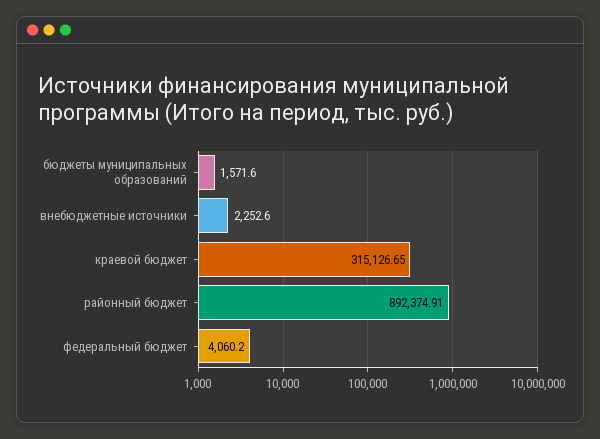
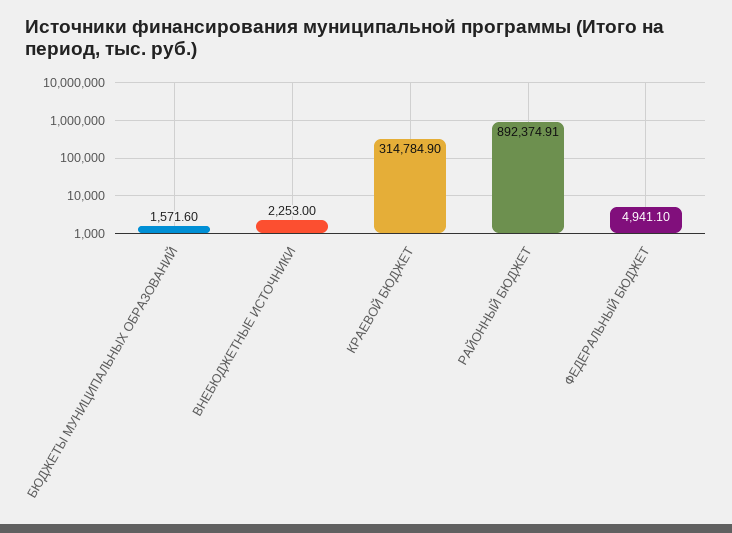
  {
    "бюджеты муниципальных образований": 1571.6,
-   "внебюджетные источники": 2252.6,
+   "внебюджетные источники": 2253,
-   "краевой бюджет": 315126.65,
+   "краевой бюджет": 314784.9,
    "районный бюджет": 892374.91,
-   "федеральный бюджет": 4060.2
+   "федеральный бюджет": 4941.1
  }

